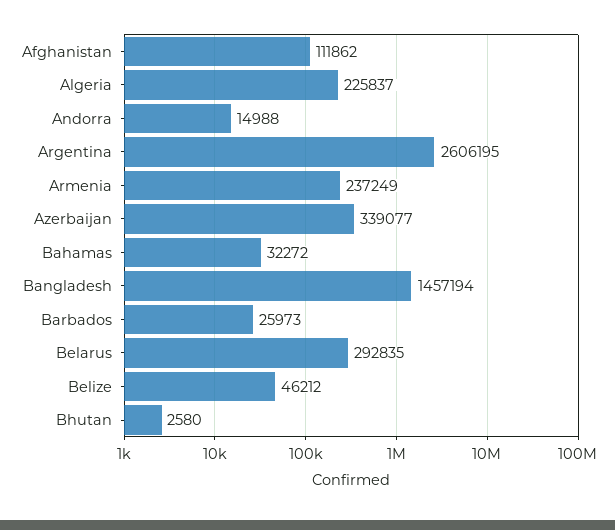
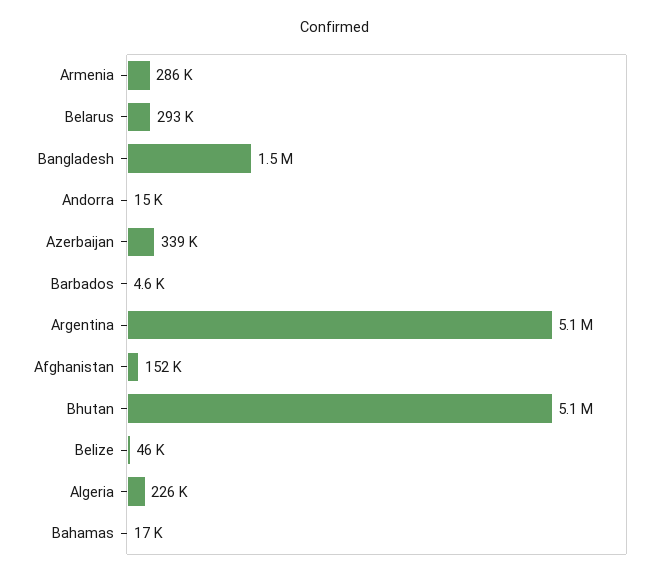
  {
-   "Afghanistan": 111862,
+   "Afghanistan": 152000,
    "Algeria": 225837,
    "Andorra": 14988,
-   "Argentina": 2606195,
+   "Argentina": 5100000,
-   "Armenia": 237249,
+   "Armenia": 286000,
    "Azerbaijan": 339077,
-   "Bahamas": 32272,
+   "Bahamas": 17000,
    "Bangladesh": 1457194,
-   "Barbados": 25973,
+   "Barbados": 4600,
    "Belarus": 292835,
    "Belize": 46212,
-   "Bhutan": 2580
+   "Bhutan": 5100000
  }

